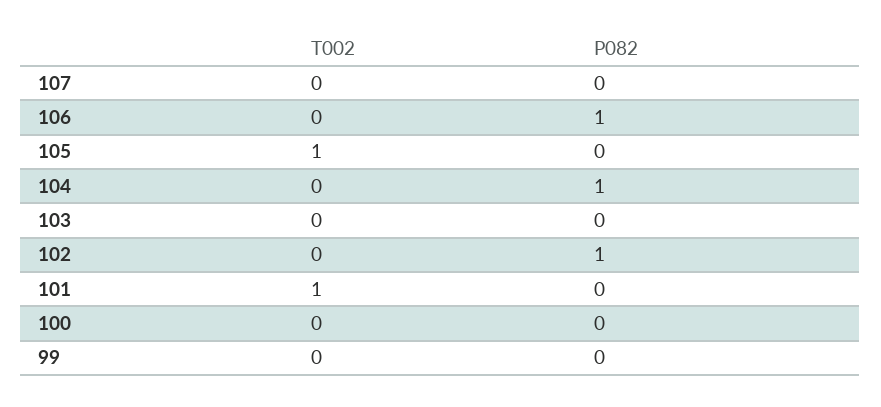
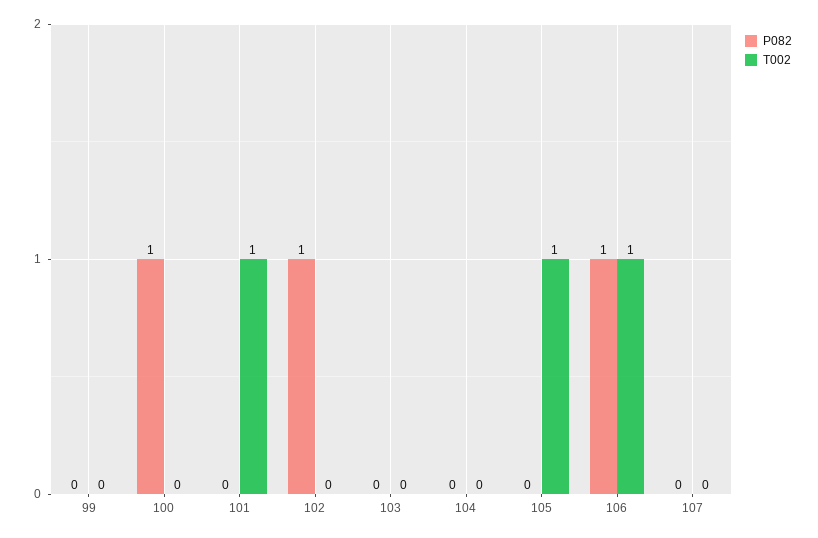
  {
    "T002": {
      "107": 0,
-     "106": 0,
+     "106": 1,
      "105": 1,
      "104": 0,
      "103": 0,
      "102": 0,
      "101": 1,
      "100": 0,
      "99": 0
    },
    "P082": {
      "107": 0,
      "106": 1,
      "105": 0,
-     "104": 1,
+     "104": 0,
      "103": 0,
      "102": 1,
      "101": 0,
-     "100": 0,
+     "100": 1,
      "99": 0
    }
  }

